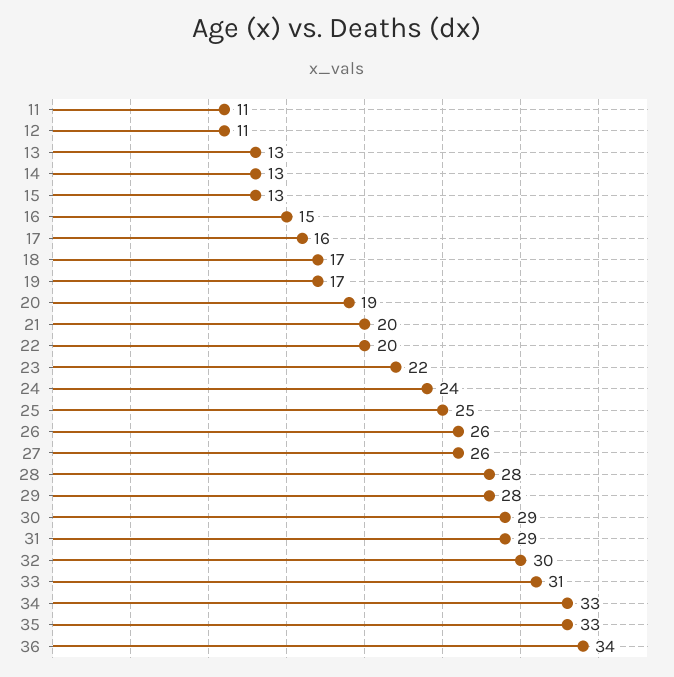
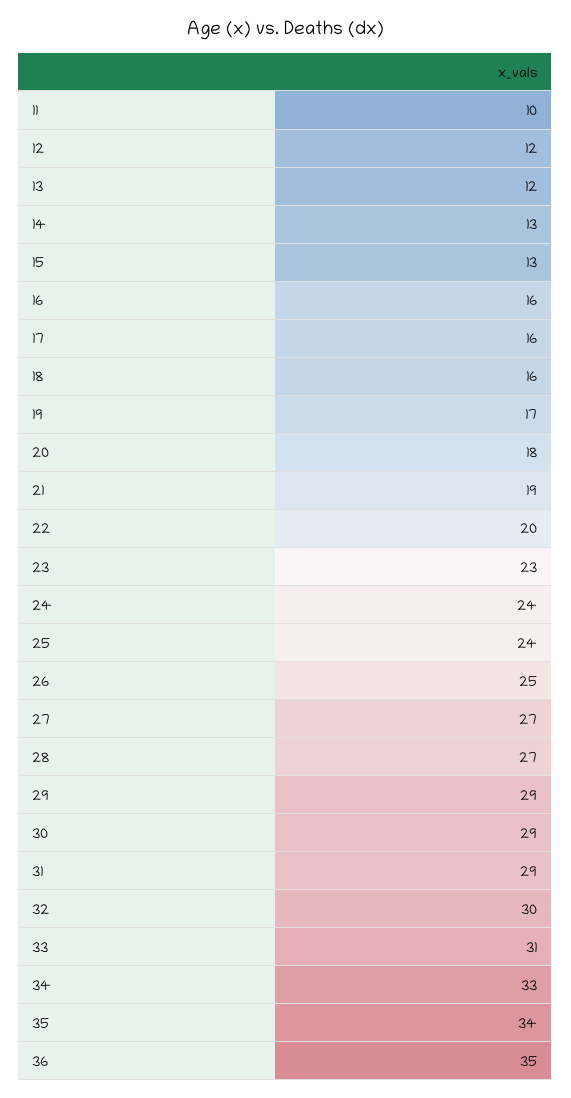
  {
-   "11": 11,
+   "11": 10,
-   "12": 11,
+   "12": 12,
-   "13": 13,
+   "13": 12,
    "14": 13,
    "15": 13,
-   "16": 15,
+   "16": 16,
    "17": 16,
-   "18": 17,
+   "18": 16,
    "19": 17,
-   "20": 19,
+   "20": 18,
-   "21": 20,
+   "21": 19,
    "22": 20,
-   "23": 22,
+   "23": 23,
    "24": 24,
-   "25": 25,
+   "25": 24,
-   "26": 26,
+   "26": 25,
-   "27": 26,
+   "27": 27,
-   "28": 28,
+   "28": 27,
-   "29": 28,
+   "29": 29,
    "30": 29,
    "31": 29,
    "32": 30,
    "33": 31,
    "34": 33,
-   "35": 33,
+   "35": 34,
-   "36": 34
+   "36": 35
  }

